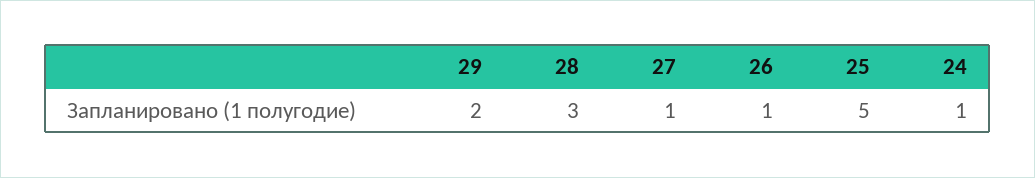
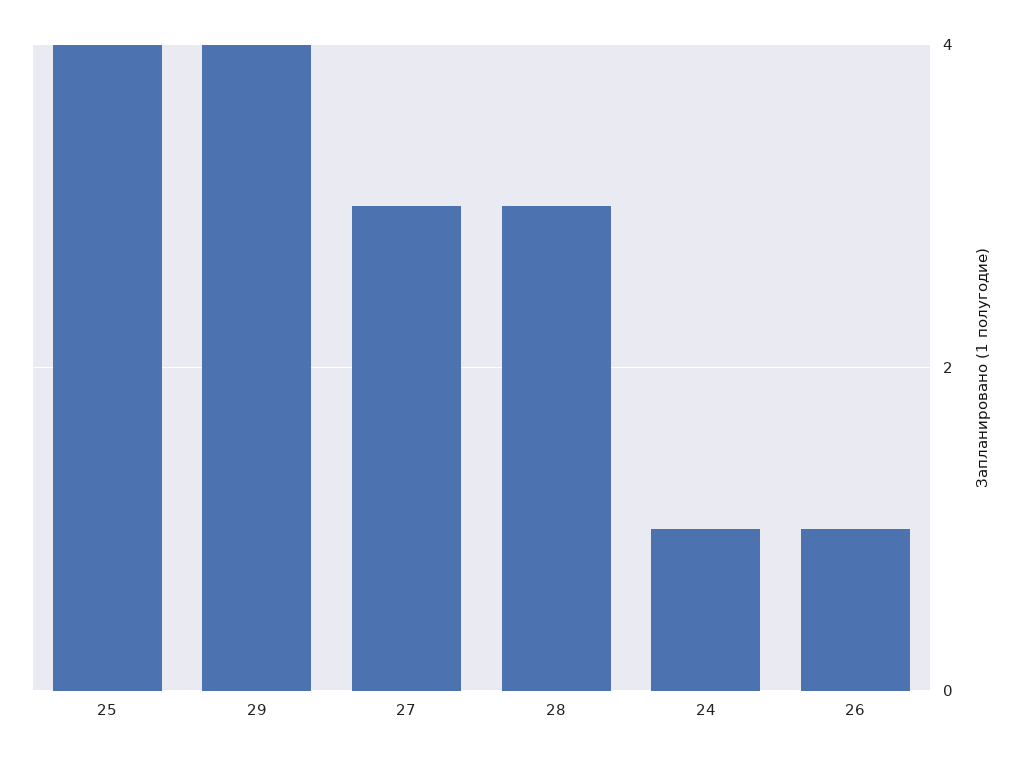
  {
-   "29": 2,
+   "29": 4,
    "28": 3,
-   "27": 1,
+   "27": 3,
    "26": 1,
-   "25": 5,
+   "25": 4,
    "24": 1
  }

